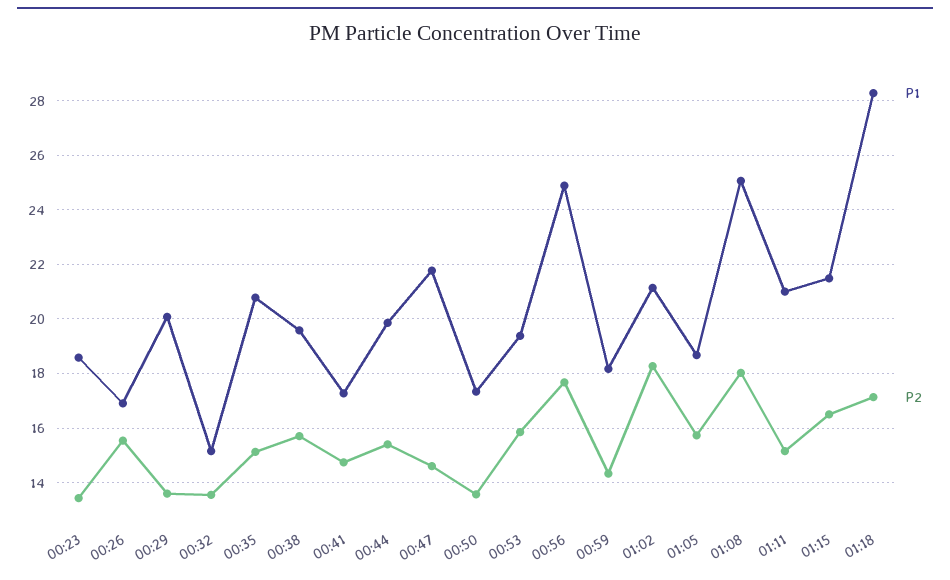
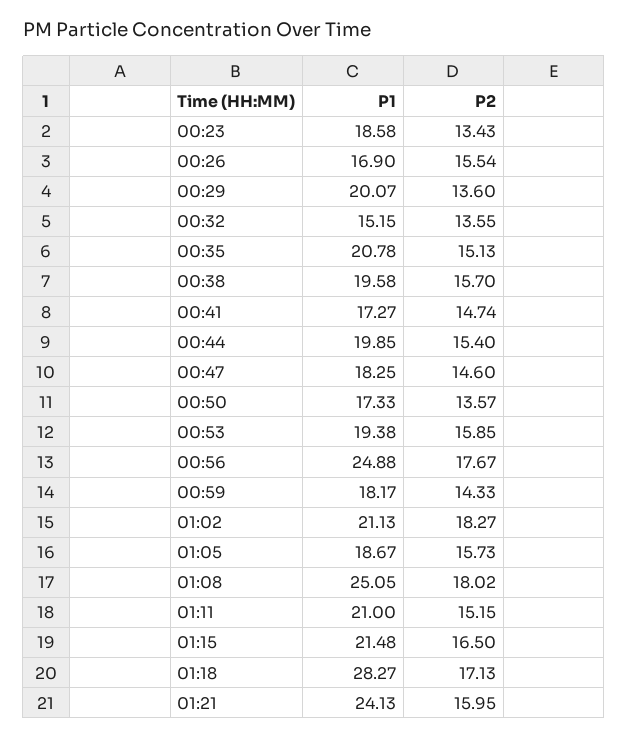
  {
    "P1": {
      "00:23": 18.58,
      "00:26": 16.9,
      "00:29": 20.07,
      "00:32": 15.15,
      "00:35": 20.78,
      "00:38": 19.58,
      "00:41": 17.27,
      "00:44": 19.85,
-     "00:47": 21.75,
+     "00:47": 18.25,
      "00:50": 17.33,
      "00:53": 19.38,
      "00:56": 24.88,
      "00:59": 18.17,
      "01:02": 21.13,
      "01:05": 18.67,
      "01:08": 25.05,
      "01:11": 21,
      "01:15": 21.48,
-     "01:18": 28.27
+     "01:18": 28.27,
+     "01:21": 24.13
    },
    "P2": {
      "00:23": 13.43,
      "00:26": 15.54,
      "00:29": 13.6,
      "00:32": 13.55,
      "00:35": 15.13,
      "00:38": 15.7,
      "00:41": 14.74,
      "00:44": 15.4,
      "00:47": 14.6,
      "00:50": 13.57,
      "00:53": 15.85,
      "00:56": 17.67,
      "00:59": 14.33,
      "01:02": 18.27,
      "01:05": 15.73,
      "01:08": 18.02,
      "01:11": 15.15,
      "01:15": 16.5,
-     "01:18": 17.13
+     "01:18": 17.13,
+     "01:21": 15.95
    }
  }

